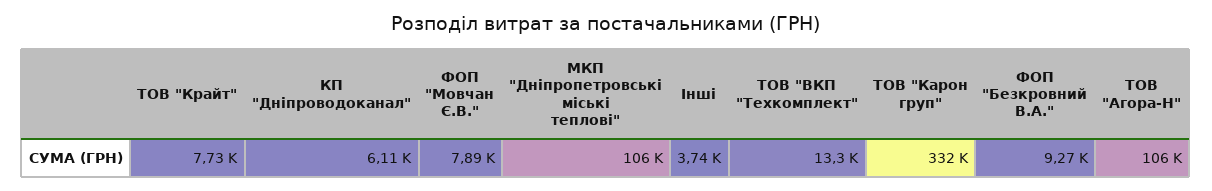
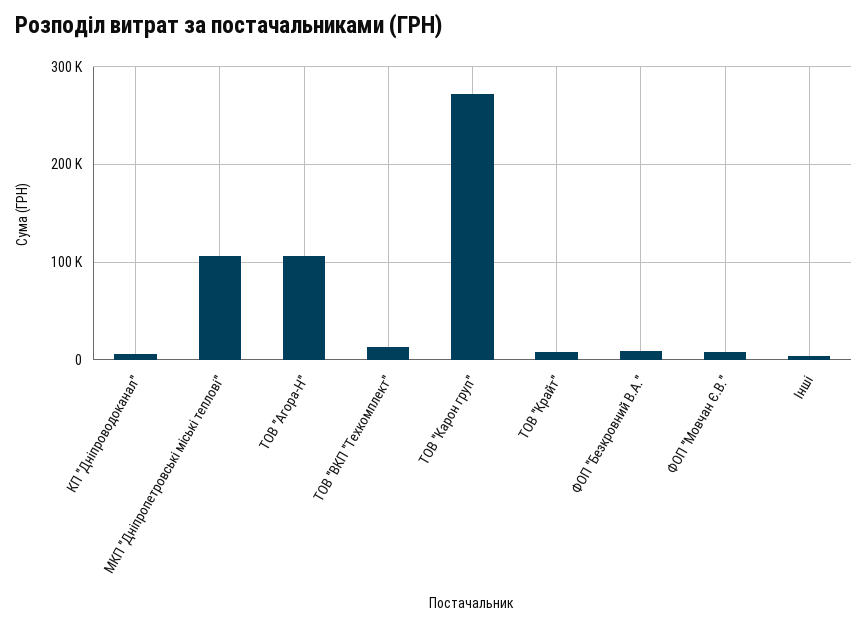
  {
    "ТОВ \"Крайт\"": 7730,
    "КП \"Дніпроводоканал\"": 6110,
    "ФОП \"Мовчан Є.В.\"": 7890,
    "МКП \"Дніпропетровські міські теплові\"": 106000,
    "Інші": 3740,
    "ТОВ \"ВКП \"Техкомплект\"": 13300,
-   "ТОВ \"Карон груп\"": 332000,
+   "ТОВ \"Карон груп\"": 270000,
    "ФОП \"Безкровний В.А.\"": 9270,
    "ТОВ \"Агора-Н\"": 106000
  }

